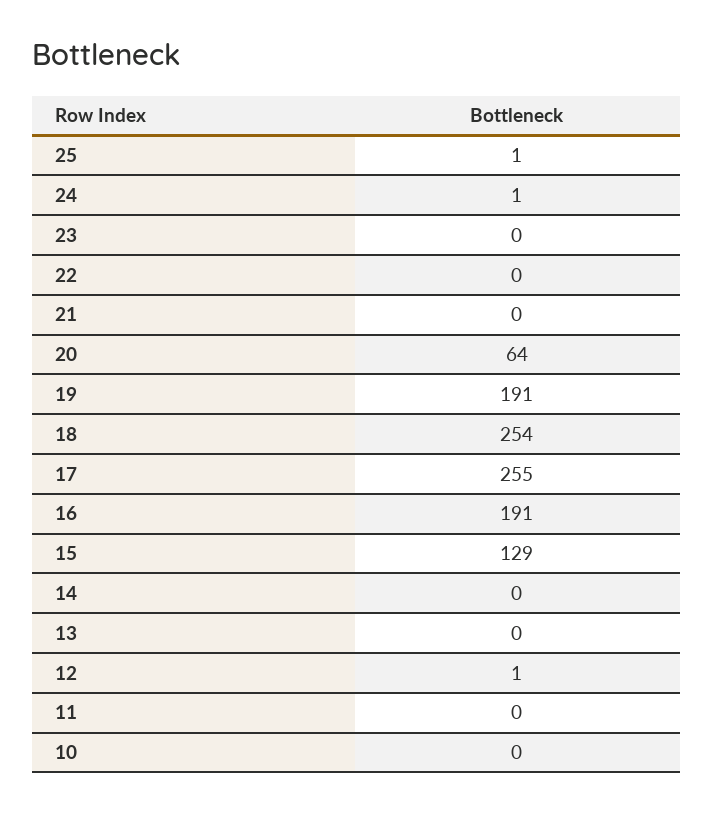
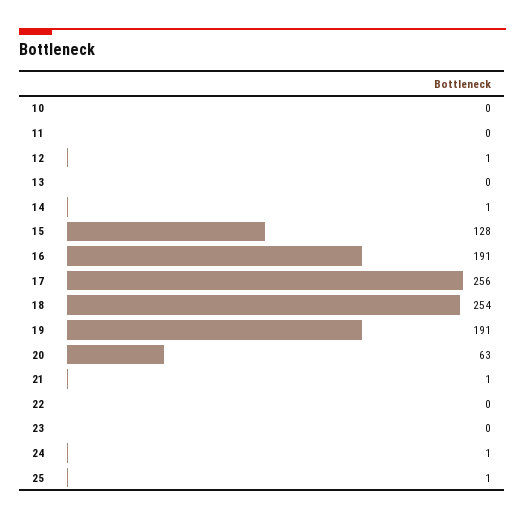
  {
    "25": 1,
    "24": 1,
    "23": 0,
    "22": 0,
-   "21": 0,
+   "21": 1,
-   "20": 64,
+   "20": 63,
    "19": 191,
    "18": 254,
-   "17": 255,
+   "17": 256,
    "16": 191,
-   "15": 129,
+   "15": 128,
-   "14": 0,
+   "14": 1,
    "13": 0,
    "12": 1,
    "11": 0,
    "10": 0
  }

